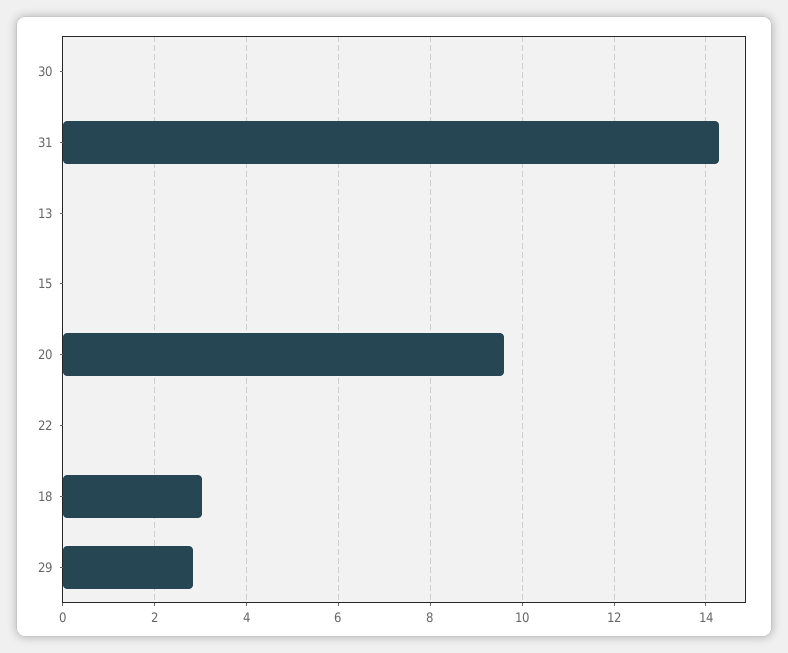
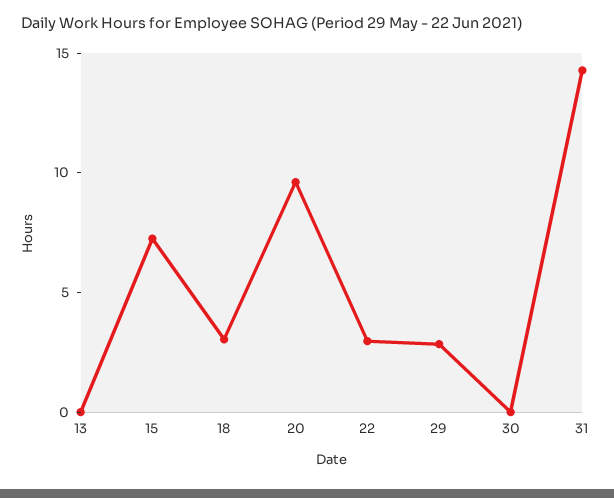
  {
    "30": 0,
    "31": 14.2,
    "13": 0,
-   "15": 0,
+   "15": 7,
    "20": 9.6,
-   "22": 0,
+   "22": 3,
    "18": 3,
    "29": 2.8
  }

